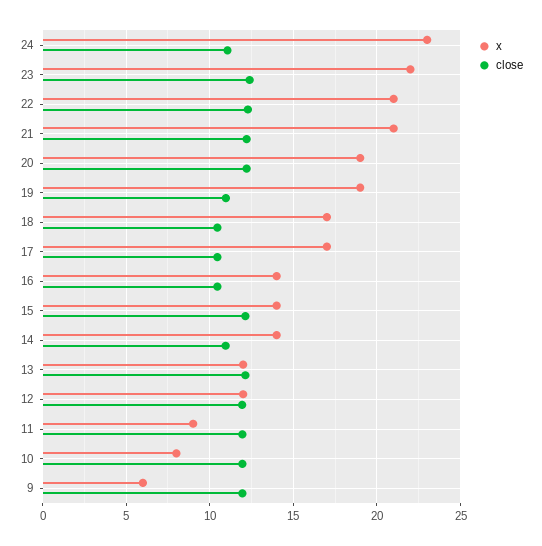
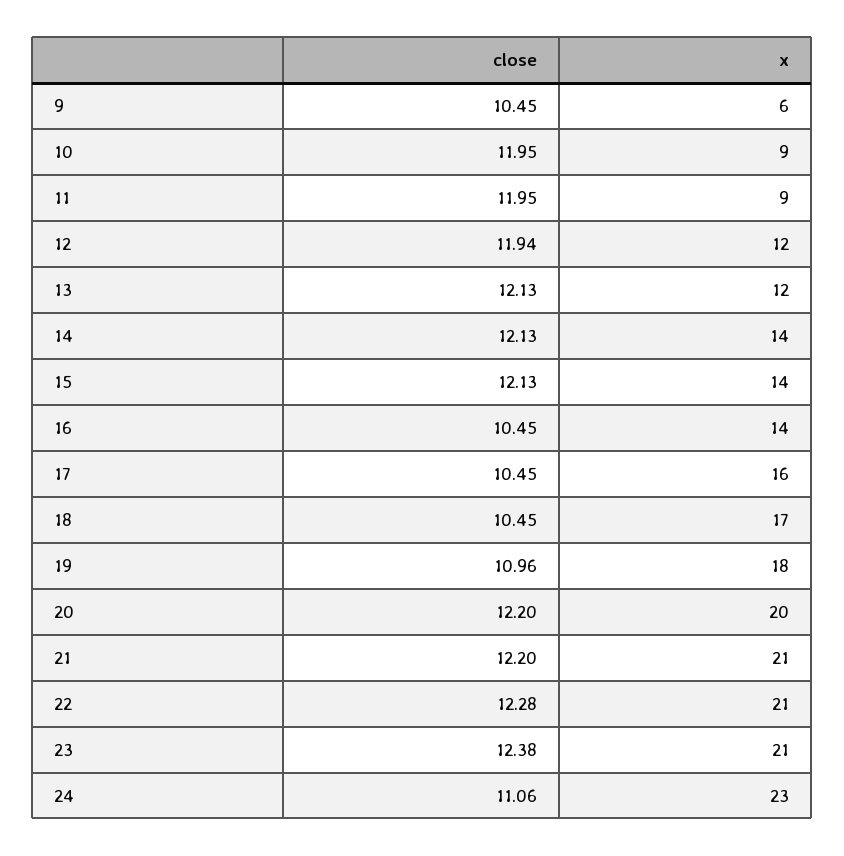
  {
    "x": {
      "24": 23,
-     "23": 22,
+     "23": 21,
      "22": 21,
      "21": 21,
-     "20": 19,
+     "20": 20,
-     "19": 19,
+     "19": 18,
      "18": 17,
-     "17": 17,
+     "17": 16,
      "16": 14,
      "15": 14,
      "14": 14,
      "13": 12,
      "12": 12,
      "11": 9,
-     "10": 8,
+     "10": 9,
      "9": 6
    },
    "close": {
      "24": 11.06,
      "23": 12.38,
      "22": 12.28,
      "21": 12.2,
      "20": 12.2,
      "19": 10.96,
      "18": 10.45,
      "17": 10.45,
      "16": 10.45,
      "15": 12.13,
-     "14": 11,
+     "14": 12.13,
      "13": 12.13,
      "12": 11.94,
      "11": 11.95,
      "10": 11.95,
-     "9": 12
+     "9": 10.45
    }
  }

